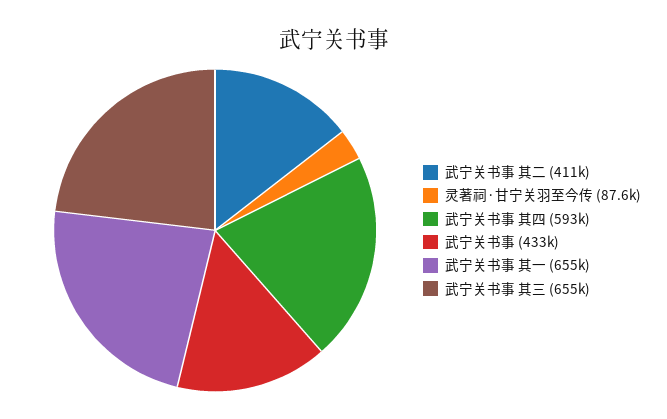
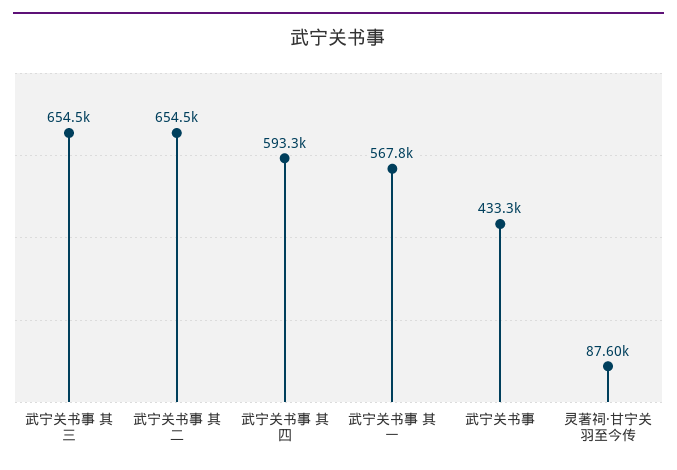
  {
-   "武宁关书事 其二": 411000,
+   "武宁关书事 其二": 654500,
    "灵著祠·甘宁关羽至今传": 87600,
    "武宁关书事 其四": 593300,
    "武宁关书事": 433300,
-   "武宁关书事 其一": 655000,
+   "武宁关书事 其一": 567800,
    "武宁关书事 其三": 654500
  }

